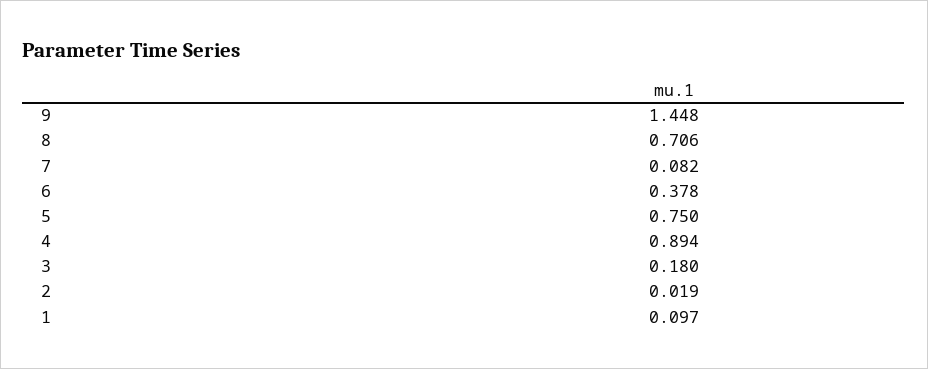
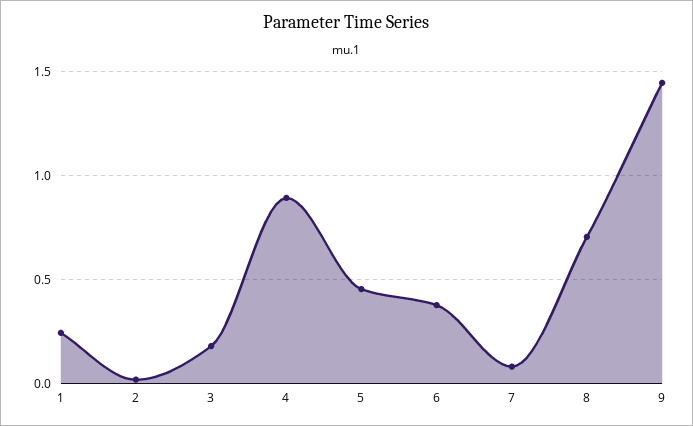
  {
    "9": 1.448,
    "8": 0.706,
    "7": 0.082,
    "6": 0.378,
-   "5": 0.75,
+   "5": 0.45,
    "4": 0.894,
    "3": 0.18,
    "2": 0.019,
-   "1": 0.097
+   "1": 0.25
  }

